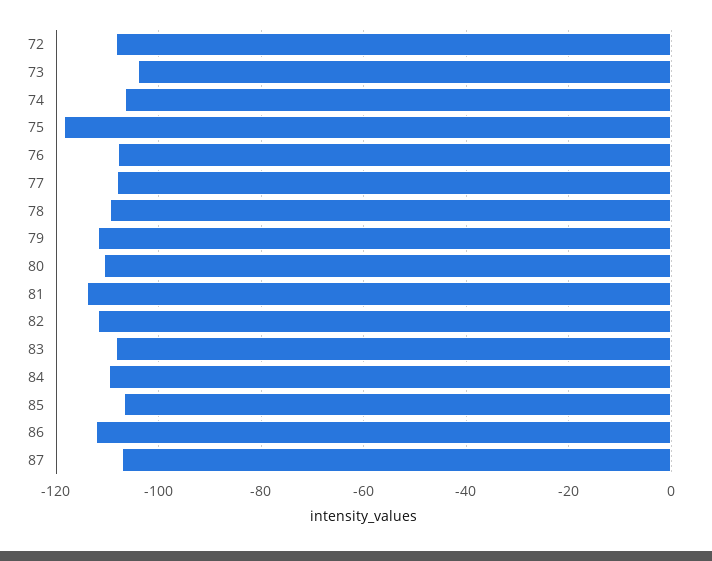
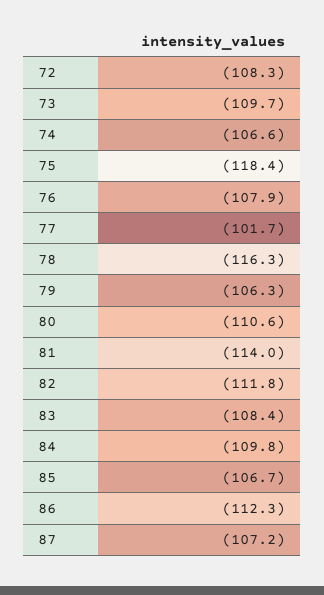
  {
    "72": -108.3,
-   "73": -104,
+   "73": -109.7,
    "74": -106.6,
    "75": -118.4,
    "76": -107.9,
-   "77": -108,
+   "77": -101.7,
-   "78": -110,
+   "78": -116.3,
-   "79": -112,
+   "79": -106.3,
    "80": -110.6,
    "81": -114,
    "82": -111.8,
    "83": -108.4,
    "84": -109.8,
    "85": -106.7,
    "86": -112.3,
    "87": -107.2
  }

